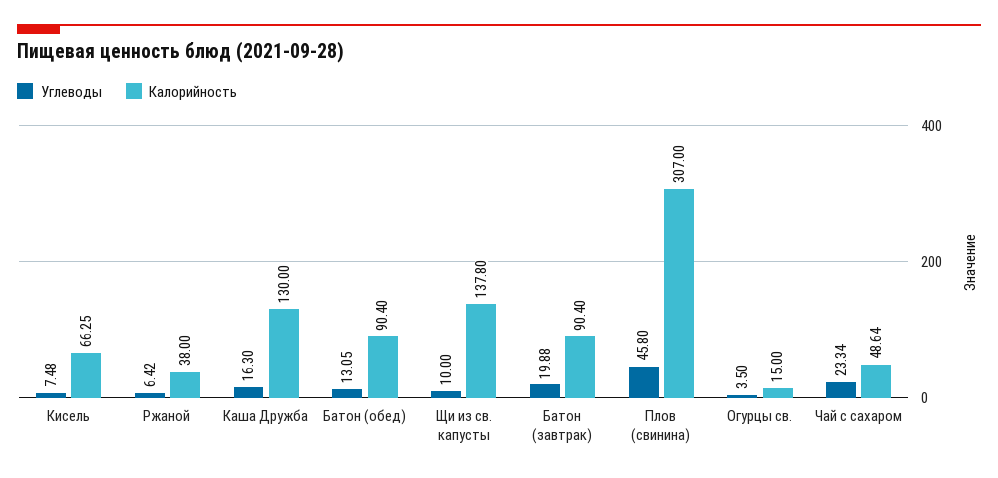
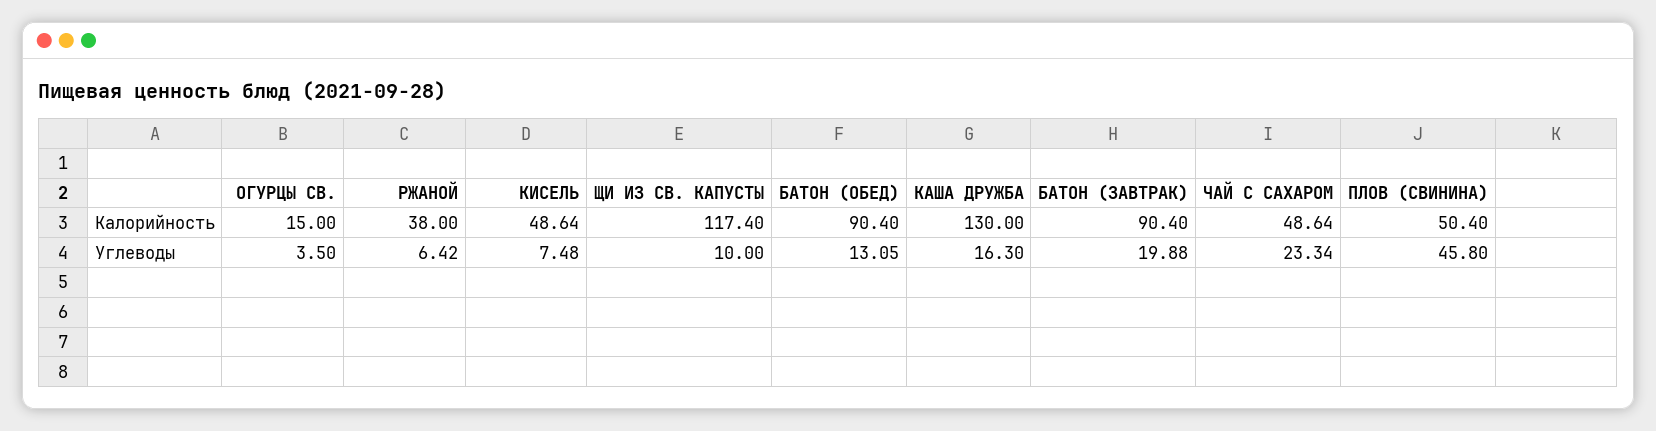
  {
    "Углеводы": {
      "Кисель": 7.48,
      "Ржаной": 6.42,
      "Каша Дружба": 16.3,
      "Батон (обед)": 13.05,
      "Щи из св. капусты": 10,
      "Батон (завтрак)": 19.88,
      "Плов (свинина)": 45.8,
      "Огурцы св.": 3.5,
      "Чай с сахаром": 23.34
    },
    "Калорийность": {
-     "Кисель": 66.25,
+     "Кисель": 48.64,
      "Ржаной": 38,
      "Каша Дружба": 130,
      "Батон (обед)": 90.4,
-     "Щи из св. капусты": 137.8,
+     "Щи из св. капусты": 117.4,
      "Батон (завтрак)": 90.4,
-     "Плов (свинина)": 307,
+     "Плов (свинина)": 50.4,
      "Огурцы св.": 15,
      "Чай с сахаром": 48.64
    }
  }

